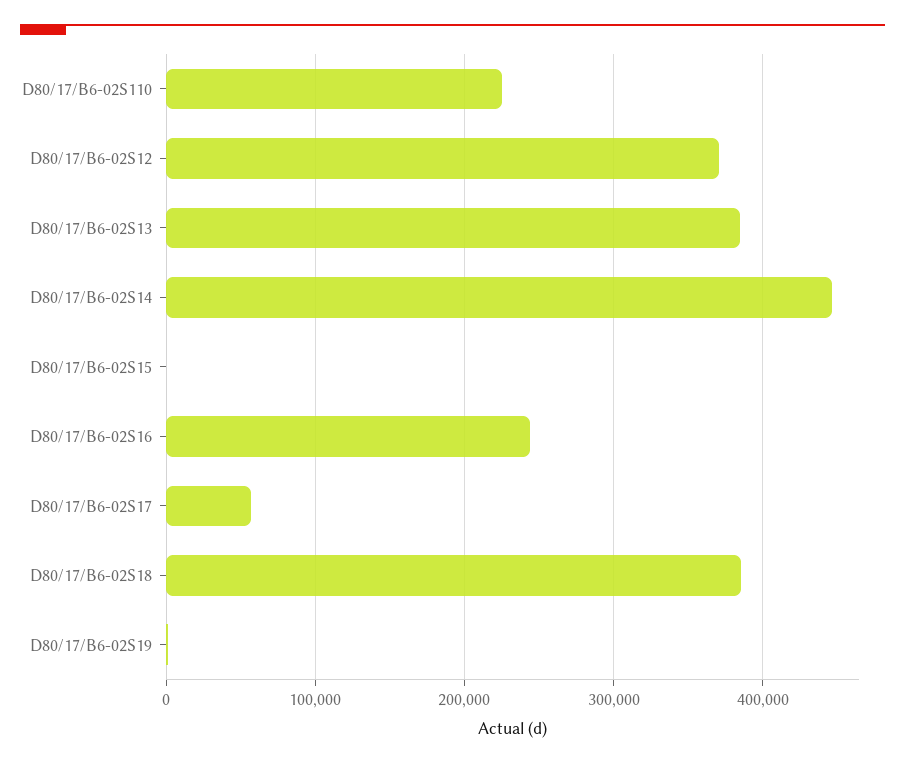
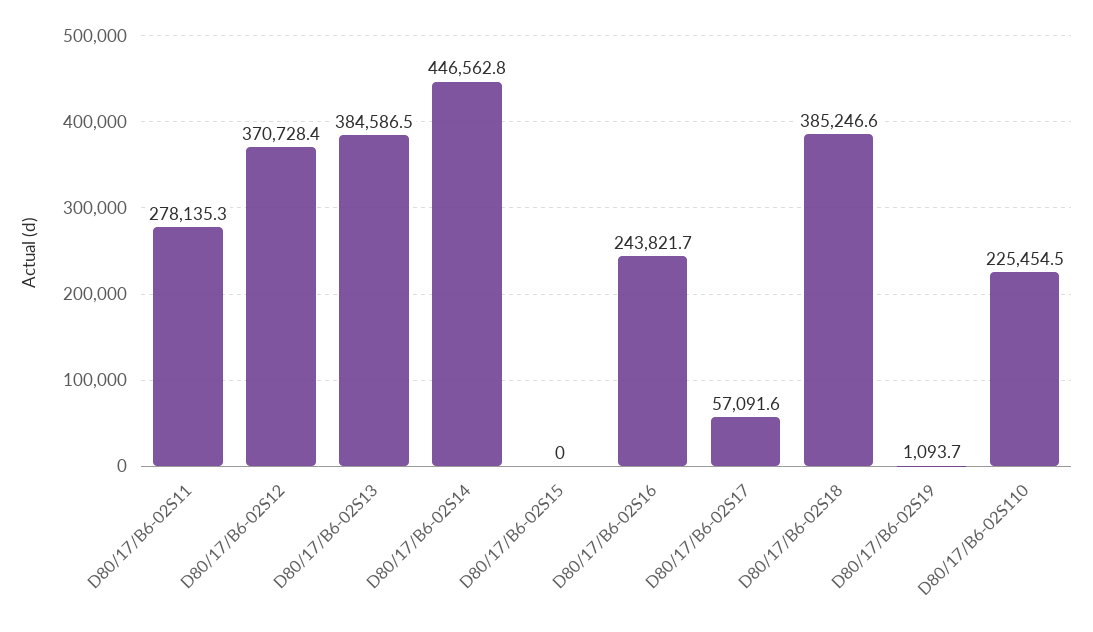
  {
    "D80/17/B6-02S110": 225454.5,
    "D80/17/B6-02S12": 370728.4,
    "D80/17/B6-02S13": 384586.5,
    "D80/17/B6-02S14": 446562.8,
    "D80/17/B6-02S15": 0,
    "D80/17/B6-02S16": 243821.7,
    "D80/17/B6-02S17": 57091.6,
    "D80/17/B6-02S18": 385246.6,
-   "D80/17/B6-02S19": 1093.7
+   "D80/17/B6-02S19": 1093.7,
+   "D80/17/B6-02S11": 278135.3
  }

